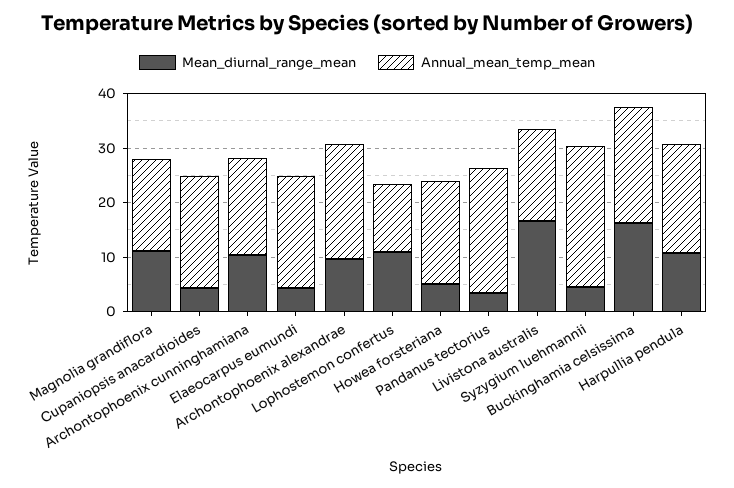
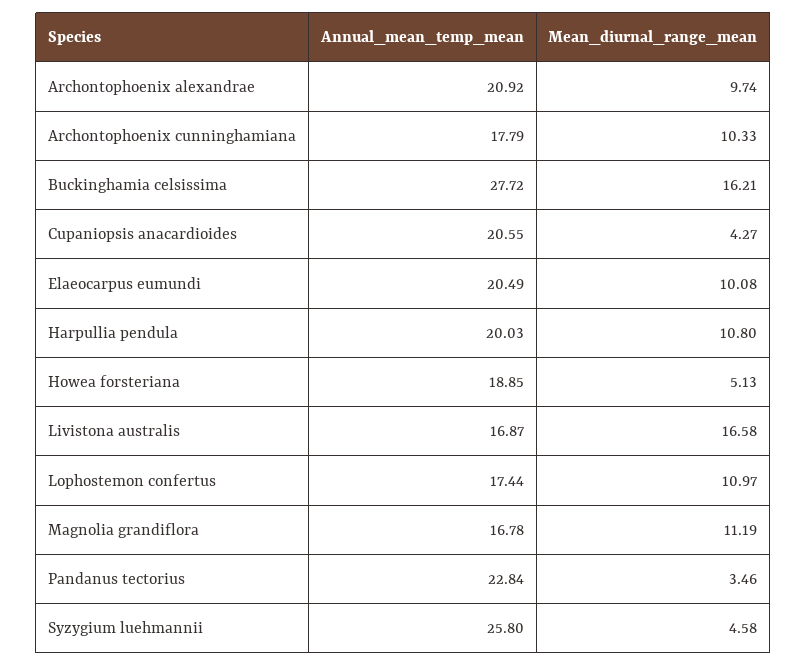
  {
    "Mean_diurnal_range_mean": {
      "Magnolia grandiflora": 11.19,
      "Cupaniopsis anacardioides": 4.27,
      "Archontophoenix cunninghamiana": 10.33,
-     "Elaeocarpus eumundi": 4,
+     "Elaeocarpus eumundi": 10.08,
      "Archontophoenix alexandrae": 9.74,
      "Lophostemon confertus": 10.97,
      "Howea forsteriana": 5.13,
      "Pandanus tectorius": 3.46,
      "Livistona australis": 16.58,
      "Syzygium luehmannii": 4.58,
      "Buckinghamia celsissima": 16.21,
      "Harpullia pendula": 10.8
    },
    "Annual_mean_temp_mean": {
      "Magnolia grandiflora": 16.78,
      "Cupaniopsis anacardioides": 20.55,
      "Archontophoenix cunninghamiana": 17.79,
      "Elaeocarpus eumundi": 20.49,
      "Archontophoenix alexandrae": 20.92,
-     "Lophostemon confertus": 12,
+     "Lophostemon confertus": 17.44,
      "Howea forsteriana": 18.85,
      "Pandanus tectorius": 22.84,
      "Livistona australis": 16.87,
      "Syzygium luehmannii": 25.8,
-     "Buckinghamia celsissima": 22,
+     "Buckinghamia celsissima": 27.72,
      "Harpullia pendula": 20.03
    }
  }

